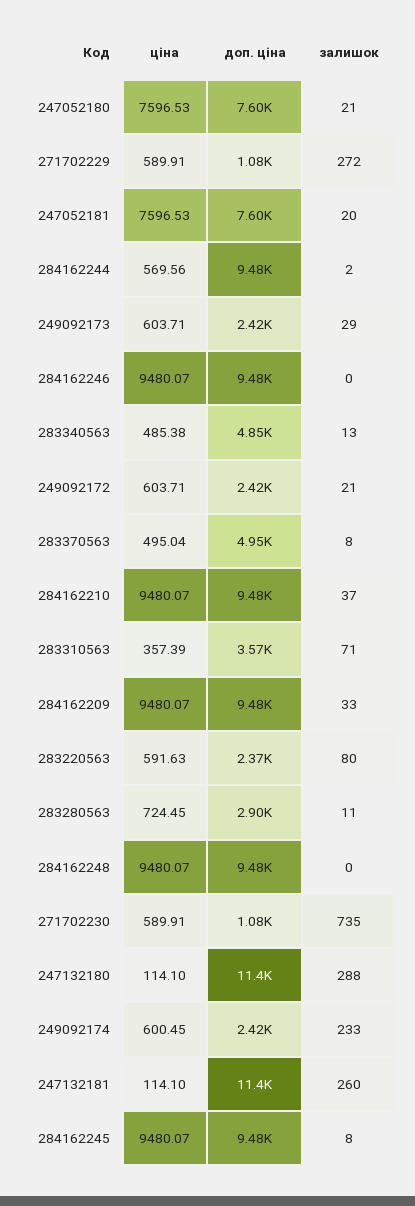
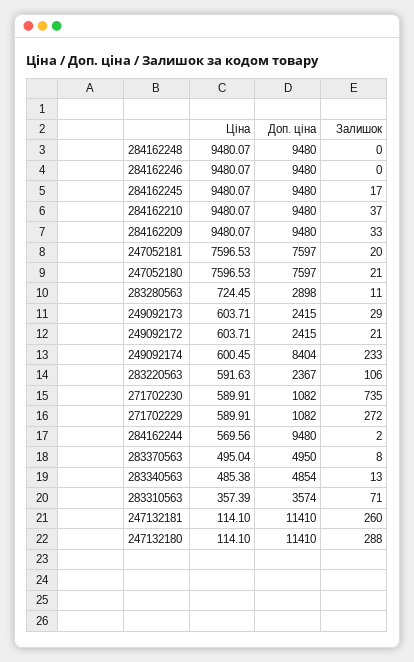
  {
    "ціна": {
      "247052180": 7596.53,
      "271702229": 589.91,
      "247052181": 7596.53,
      "284162244": 569.56,
      "249092173": 603.71,
      "284162246": 9480.07,
      "283340563": 485.38,
      "249092172": 603.71,
      "283370563": 495.04,
      "284162210": 9480.07,
      "283310563": 357.39,
      "284162209": 9480.07,
      "283220563": 591.63,
      "283280563": 724.45,
      "284162248": 9480.07,
      "271702230": 589.91,
      "247132180": 114.1,
      "249092174": 600.45,
      "247132181": 114.1,
      "284162245": 9480.07
    },
    "доп. ціна": {
      "247052180": 7597,
      "271702229": 1082,
      "247052181": 7597,
      "284162244": 9480,
      "249092173": 2415,
      "284162246": 9480,
      "283340563": 4854,
      "249092172": 2415,
      "283370563": 4950,
      "284162210": 9480,
      "283310563": 3574,
      "284162209": 9480,
      "283220563": 2367,
      "283280563": 2898,
      "284162248": 9480,
      "271702230": 1082,
      "247132180": 11410,
-     "249092174": 2420,
+     "249092174": 8404,
      "247132181": 11410,
      "284162245": 9480
    },
    "залишок": {
      "247052180": 21,
      "271702229": 272,
      "247052181": 20,
      "284162244": 2,
      "249092173": 29,
      "284162246": 0,
      "283340563": 13,
      "249092172": 21,
      "283370563": 8,
      "284162210": 37,
      "283310563": 71,
      "284162209": 33,
-     "283220563": 80,
+     "283220563": 106,
      "283280563": 11,
      "284162248": 0,
      "271702230": 735,
      "247132180": 288,
      "249092174": 233,
      "247132181": 260,
-     "284162245": 8
+     "284162245": 17
    }
  }

